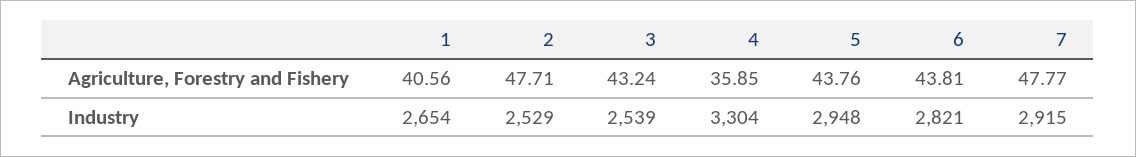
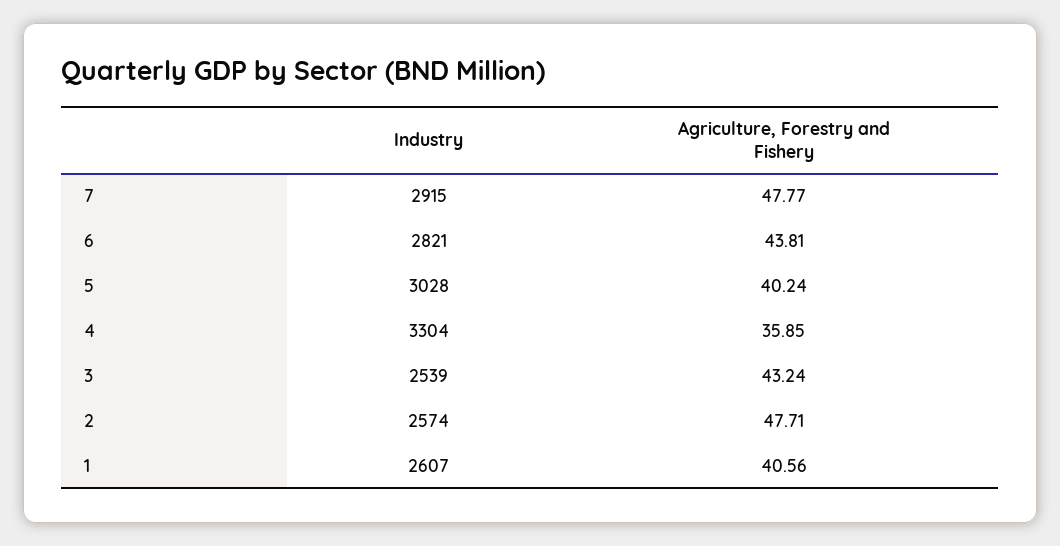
  {
    "1": {
      "Agriculture, Forestry and Fishery": 40.56,
-     "Industry": 2654
+     "Industry": 2607
    },
    "2": {
      "Agriculture, Forestry and Fishery": 47.71,
-     "Industry": 2529
+     "Industry": 2574
    },
    "3": {
      "Agriculture, Forestry and Fishery": 43.24,
      "Industry": 2539
    },
    "4": {
      "Agriculture, Forestry and Fishery": 35.85,
      "Industry": 3304
    },
    "5": {
-     "Agriculture, Forestry and Fishery": 43.76,
+     "Agriculture, Forestry and Fishery": 40.24,
-     "Industry": 2948
+     "Industry": 3028
    },
    "6": {
      "Agriculture, Forestry and Fishery": 43.81,
      "Industry": 2821
    },
    "7": {
      "Agriculture, Forestry and Fishery": 47.77,
      "Industry": 2915
    }
  }

